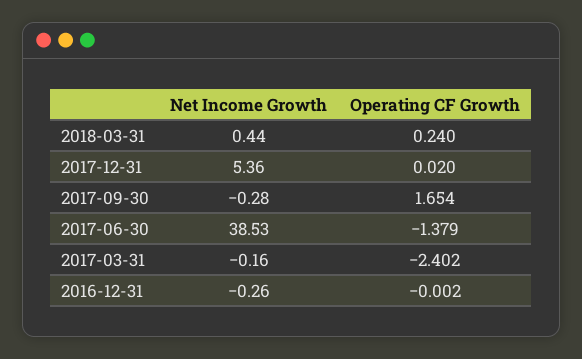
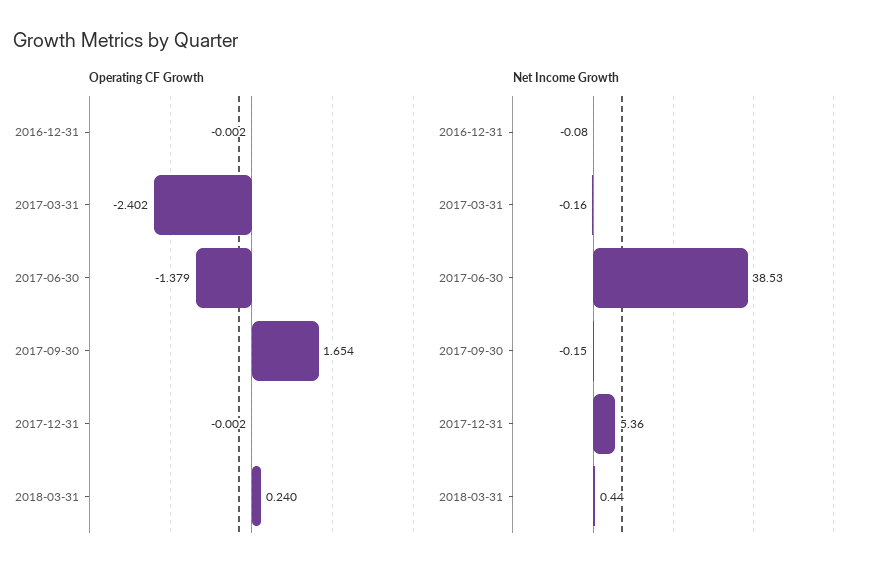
  {
    "Net Income Growth": {
      "2018-03-31": 0.44,
      "2017-12-31": 5.36,
-     "2017-09-30": -0.28,
+     "2017-09-30": -0.15,
      "2017-06-30": 38.53,
      "2017-03-31": -0.16,
-     "2016-12-31": -0.26
+     "2016-12-31": -0.08
    },
    "Operating CF Growth": {
      "2018-03-31": 0.24,
-     "2017-12-31": 0.02,
+     "2017-12-31": -0.002,
      "2017-09-30": 1.654,
      "2017-06-30": -1.379,
      "2017-03-31": -2.402,
      "2016-12-31": -0.002
    }
  }

